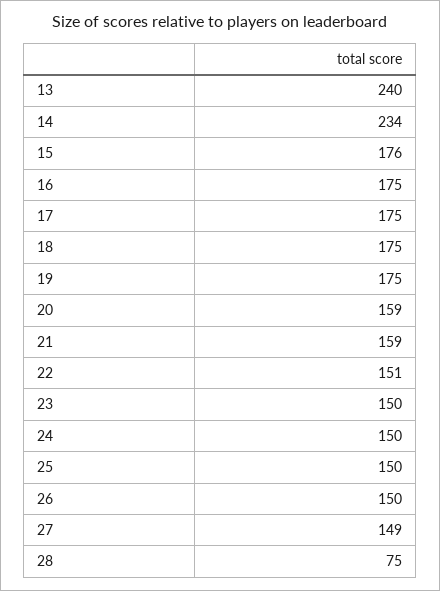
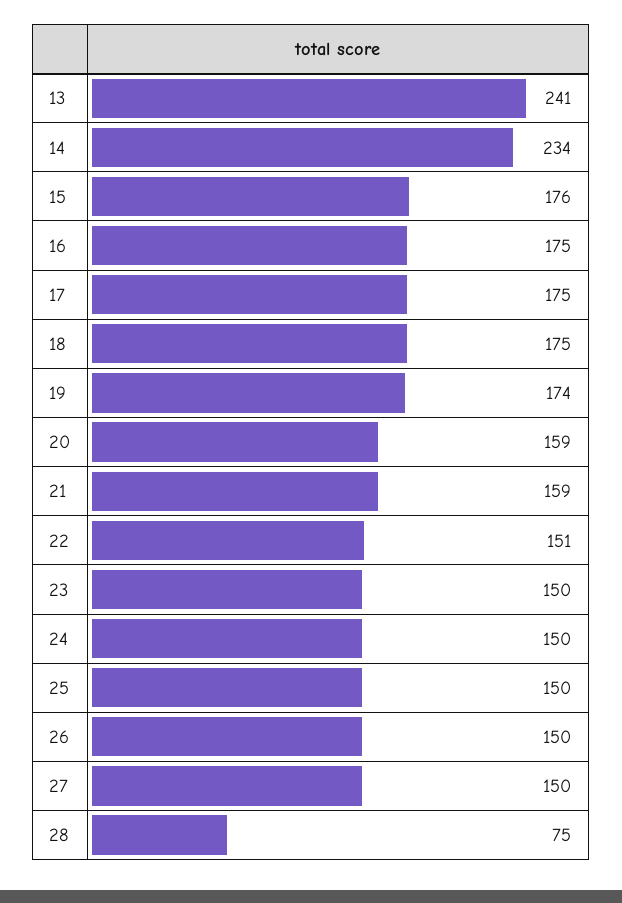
  {
-   "13": 240,
+   "13": 241,
    "14": 234,
    "15": 176,
    "16": 175,
    "17": 175,
    "18": 175,
-   "19": 175,
+   "19": 174,
    "20": 159,
    "21": 159,
    "22": 151,
    "23": 150,
    "24": 150,
    "25": 150,
    "26": 150,
-   "27": 149,
+   "27": 150,
    "28": 75
  }

